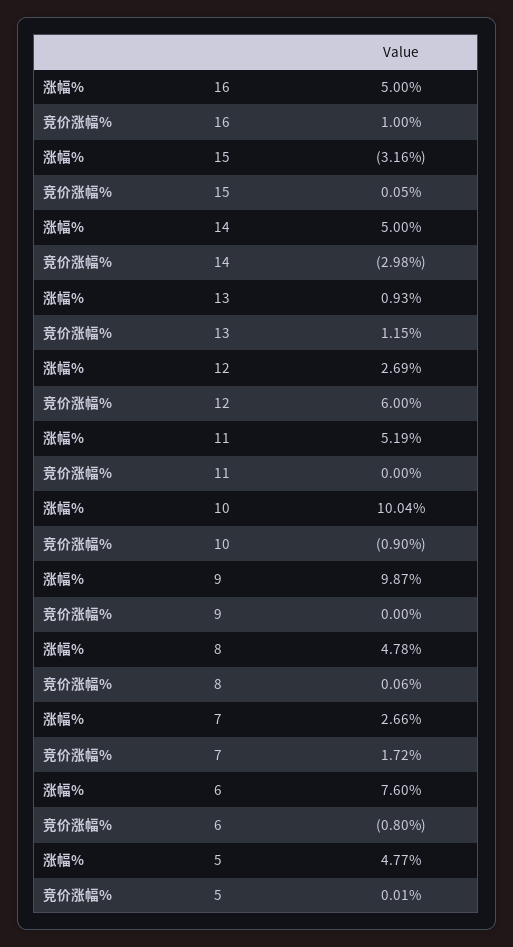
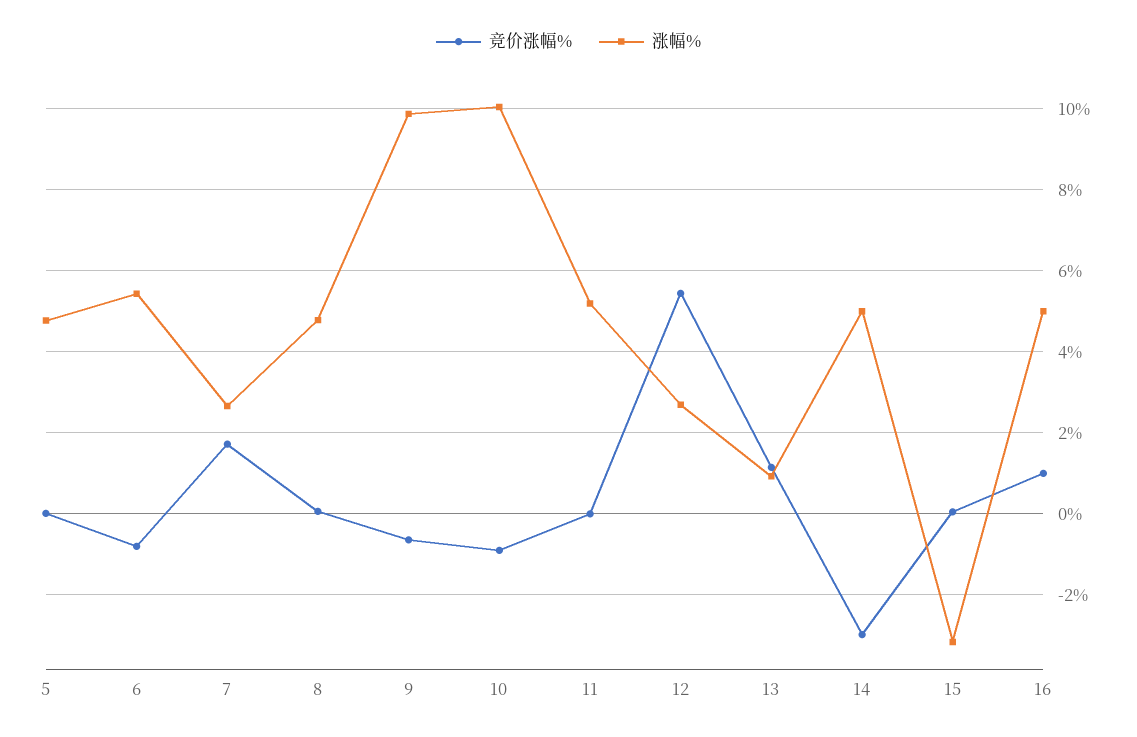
  {
    "涨幅%": {
      "16": 5,
      "15": -3.16,
      "14": 5,
      "13": 0.93,
      "12": 2.69,
      "11": 5.19,
      "10": 10.04,
      "9": 9.87,
      "8": 4.78,
      "7": 2.66,
-     "6": 7.6,
+     "6": 5.4,
      "5": 4.77
    },
    "竞价涨幅%": {
      "16": 1,
      "15": 0.05,
      "14": -2.98,
      "13": 1.15,
-     "12": 6,
+     "12": 5.4,
      "11": 0,
      "10": -0.9,
-     "9": 0,
+     "9": -0.6,
      "8": 0.06,
      "7": 1.72,
      "6": -0.8,
      "5": 0.01
    }
  }

